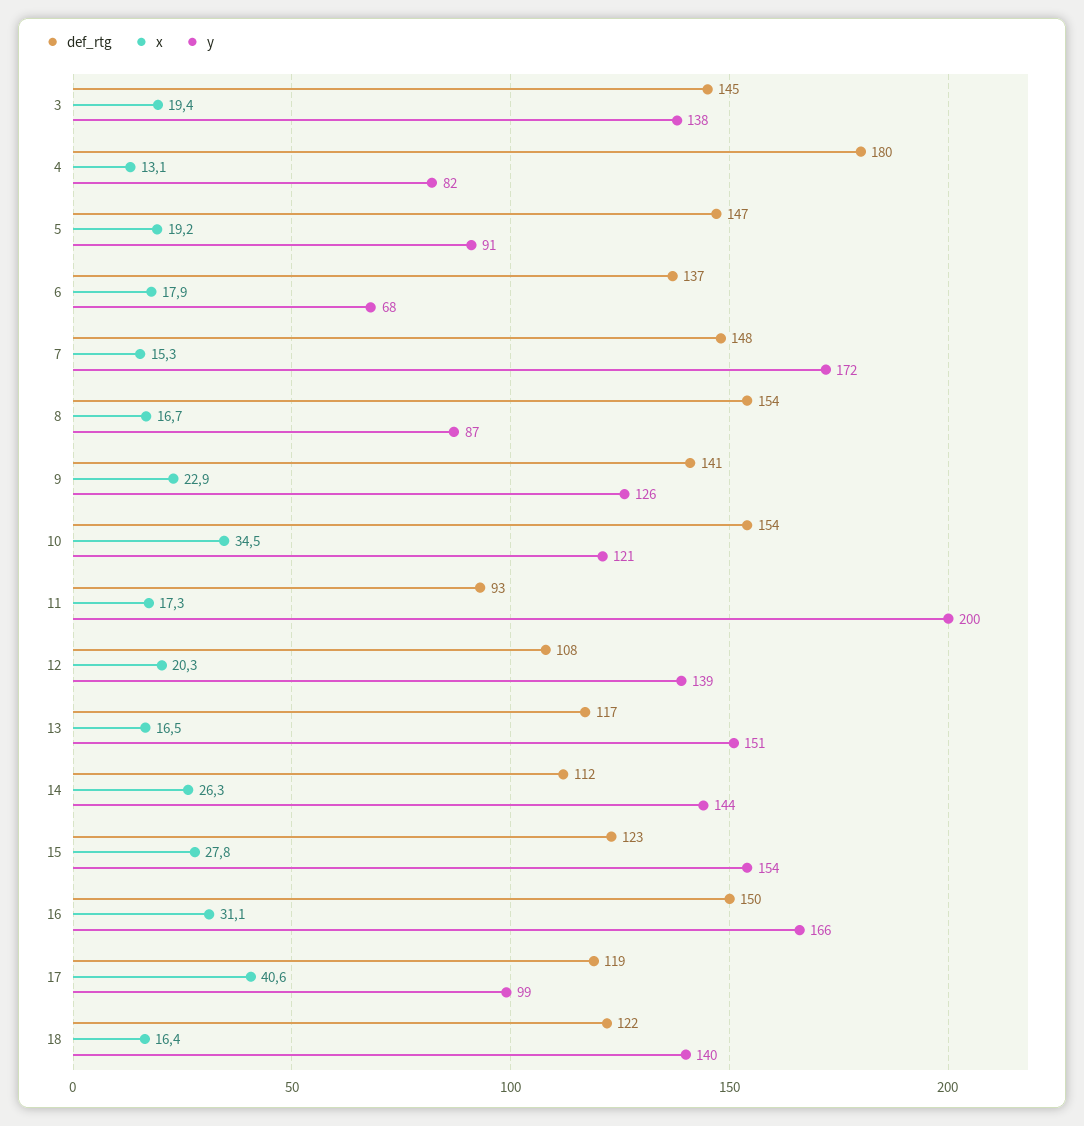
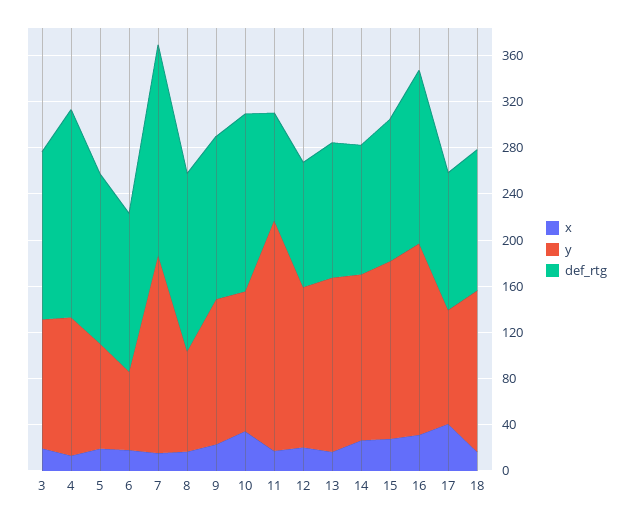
  {
    "def_rtg": {
      "3": 145,
      "4": 180,
      "5": 147,
      "6": 137,
-     "7": 148,
+     "7": 180,
      "8": 154,
      "9": 141,
      "10": 154,
      "11": 93,
      "12": 108,
      "13": 117,
      "14": 112,
      "15": 123,
      "16": 150,
      "17": 119,
      "18": 122
    },
    "x": {
      "3": 19.4,
      "4": 13.1,
      "5": 19.2,
      "6": 17.9,
      "7": 15.3,
      "8": 16.7,
      "9": 22.9,
      "10": 34.5,
      "11": 17.3,
      "12": 20.3,
      "13": 16.5,
      "14": 26.3,
      "15": 27.8,
      "16": 31.1,
      "17": 40.6,
      "18": 16.4
    },
    "y": {
-     "3": 138,
+     "3": 110,
-     "4": 82,
+     "4": 120,
      "5": 91,
      "6": 68,
      "7": 172,
      "8": 87,
      "9": 126,
      "10": 121,
      "11": 200,
      "12": 139,
      "13": 151,
      "14": 144,
      "15": 154,
      "16": 166,
      "17": 99,
      "18": 140
    }
  }

